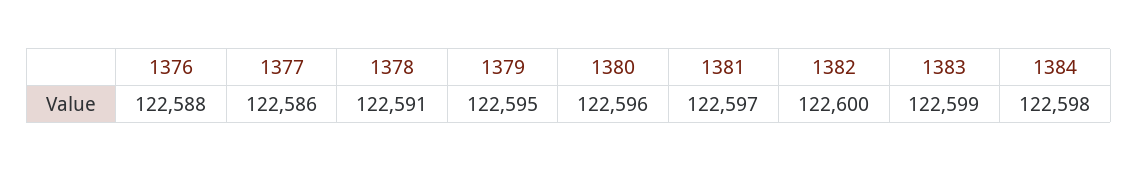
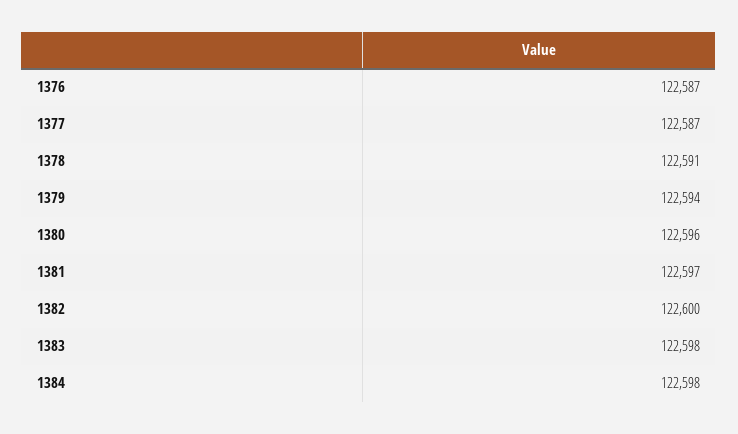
  {
-   "1376": 122588,
+   "1376": 122587,
-   "1377": 122586,
+   "1377": 122587,
    "1378": 122591,
-   "1379": 122595,
+   "1379": 122594,
    "1380": 122596,
    "1381": 122597,
    "1382": 122600,
-   "1383": 122599,
+   "1383": 122598,
    "1384": 122598
  }

